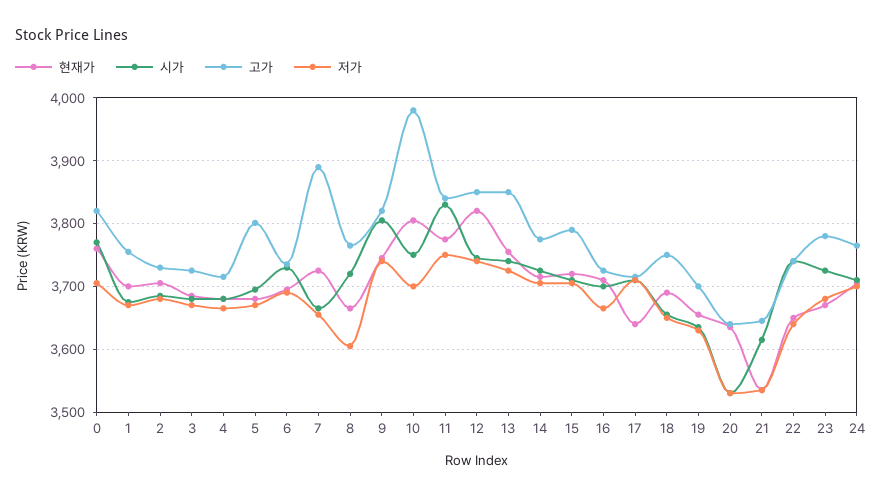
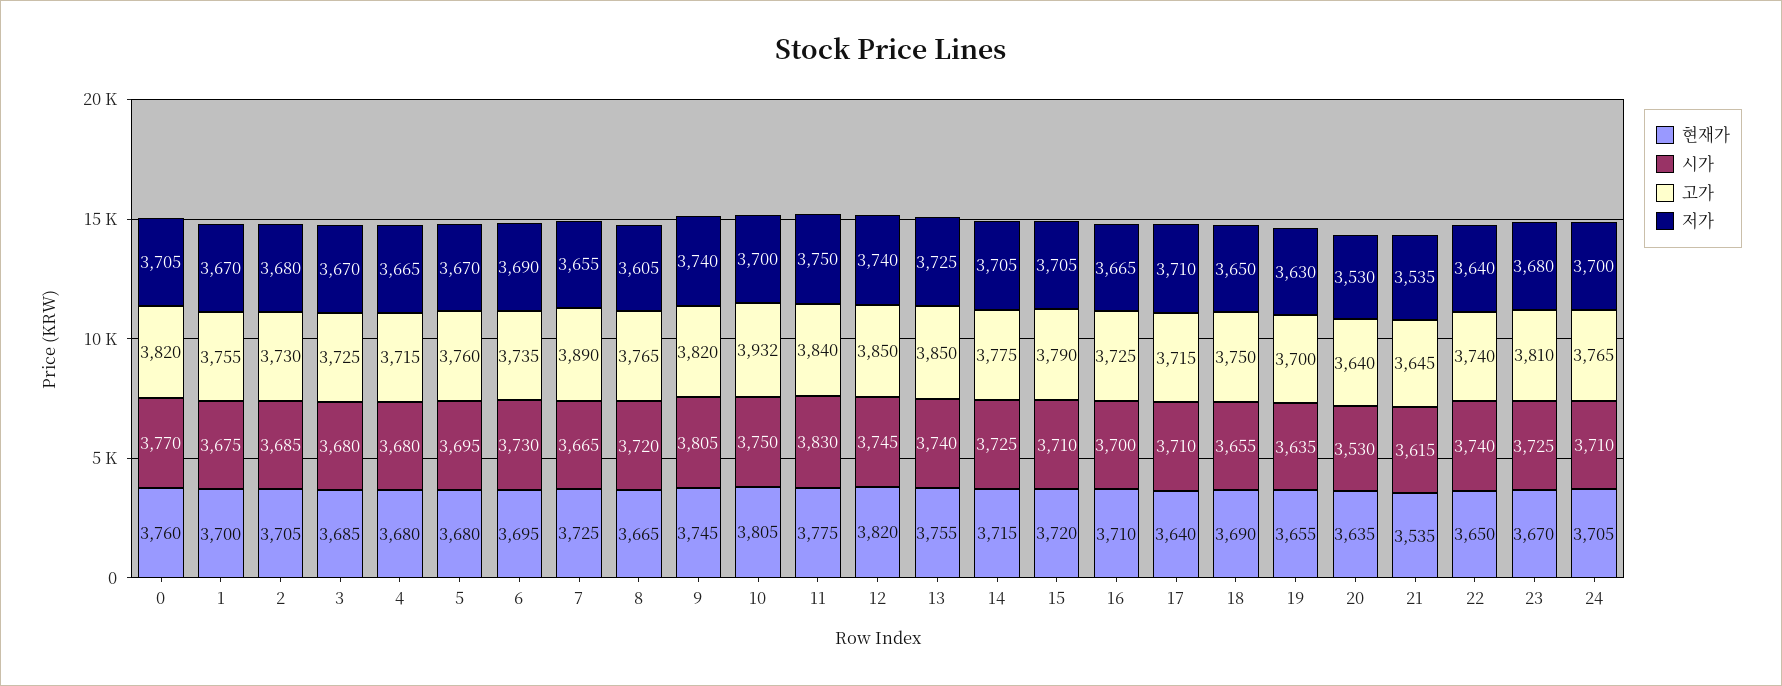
  {
    "현재가": {
      "0": 3760,
      "1": 3700,
      "2": 3705,
      "3": 3685,
      "4": 3680,
      "5": 3680,
      "6": 3695,
      "7": 3725,
      "8": 3665,
      "9": 3745,
      "10": 3805,
      "11": 3775,
      "12": 3820,
      "13": 3755,
      "14": 3715,
      "15": 3720,
      "16": 3710,
      "17": 3640,
      "18": 3690,
      "19": 3655,
      "20": 3635,
      "21": 3535,
      "22": 3650,
      "23": 3670,
      "24": 3705
    },
    "시가": {
      "0": 3770,
      "1": 3675,
      "2": 3685,
      "3": 3680,
      "4": 3680,
      "5": 3695,
      "6": 3730,
      "7": 3665,
      "8": 3720,
      "9": 3805,
      "10": 3750,
      "11": 3830,
      "12": 3745,
      "13": 3740,
      "14": 3725,
      "15": 3710,
      "16": 3700,
      "17": 3710,
      "18": 3655,
      "19": 3635,
      "20": 3530,
      "21": 3615,
      "22": 3740,
      "23": 3725,
      "24": 3710
    },
    "고가": {
      "0": 3820,
      "1": 3755,
      "2": 3730,
      "3": 3725,
      "4": 3715,
-     "5": 3800,
+     "5": 3760,
      "6": 3735,
      "7": 3890,
      "8": 3765,
      "9": 3820,
-     "10": 3980,
+     "10": 3932,
      "11": 3840,
      "12": 3850,
      "13": 3850,
      "14": 3775,
      "15": 3790,
      "16": 3725,
      "17": 3715,
      "18": 3750,
      "19": 3700,
      "20": 3640,
      "21": 3645,
      "22": 3740,
-     "23": 3780,
+     "23": 3810,
      "24": 3765
    },
    "저가": {
      "0": 3705,
      "1": 3670,
      "2": 3680,
      "3": 3670,
      "4": 3665,
      "5": 3670,
      "6": 3690,
      "7": 3655,
      "8": 3605,
      "9": 3740,
      "10": 3700,
      "11": 3750,
      "12": 3740,
      "13": 3725,
      "14": 3705,
      "15": 3705,
      "16": 3665,
      "17": 3710,
      "18": 3650,
      "19": 3630,
      "20": 3530,
      "21": 3535,
      "22": 3640,
      "23": 3680,
      "24": 3700
    }
  }

